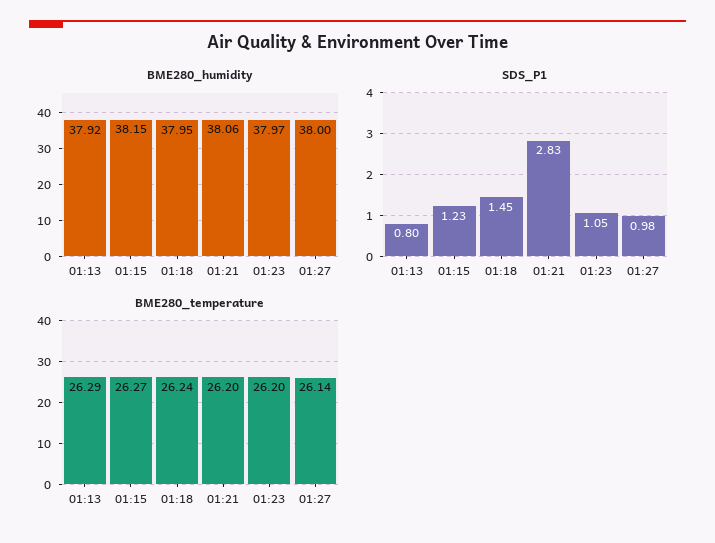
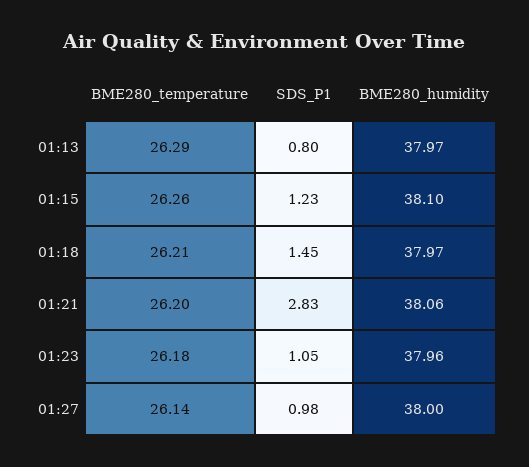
  {
    "BME280_humidity": {
-     "01:13": 37.92,
+     "01:13": 37.97,
-     "01:15": 38.15,
+     "01:15": 38.1,
-     "01:18": 37.95,
+     "01:18": 37.97,
      "01:21": 38.06,
-     "01:23": 37.97,
+     "01:23": 37.96,
      "01:27": 38
    },
    "SDS_P1": {
      "01:13": 0.8,
      "01:15": 1.23,
      "01:18": 1.45,
      "01:21": 2.83,
      "01:23": 1.05,
      "01:27": 0.98
    },
    "BME280_temperature": {
      "01:13": 26.29,
-     "01:15": 26.27,
+     "01:15": 26.26,
-     "01:18": 26.24,
+     "01:18": 26.21,
      "01:21": 26.2,
-     "01:23": 26.2,
+     "01:23": 26.18,
      "01:27": 26.14
    }
  }

